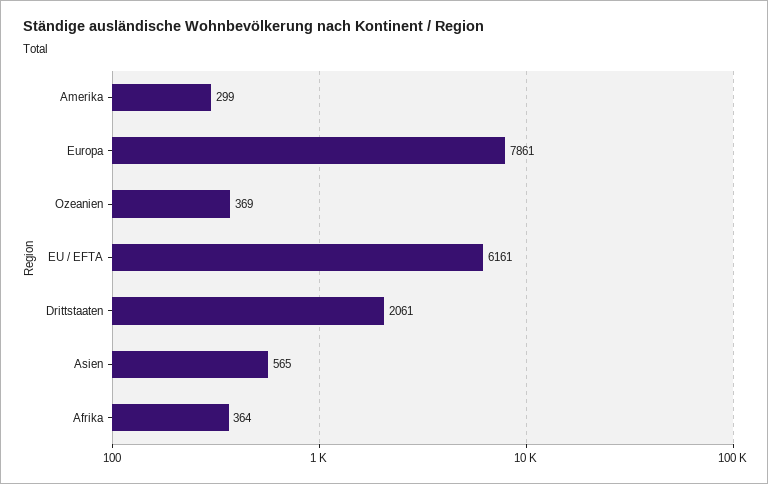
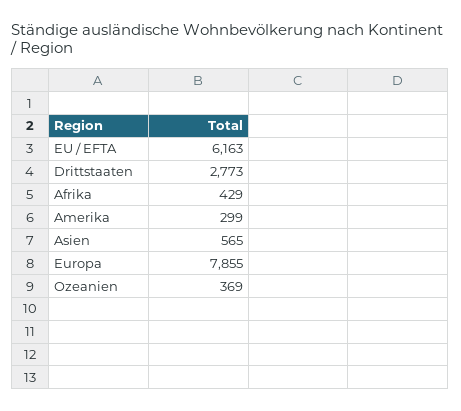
  {
    "Amerika": 299,
-   "Europa": 7861,
+   "Europa": 7855,
    "Ozeanien": 369,
-   "EU / EFTA": 6161,
+   "EU / EFTA": 6163,
-   "Drittstaaten": 2061,
+   "Drittstaaten": 2773,
    "Asien": 565,
-   "Afrika": 364
+   "Afrika": 429
  }

